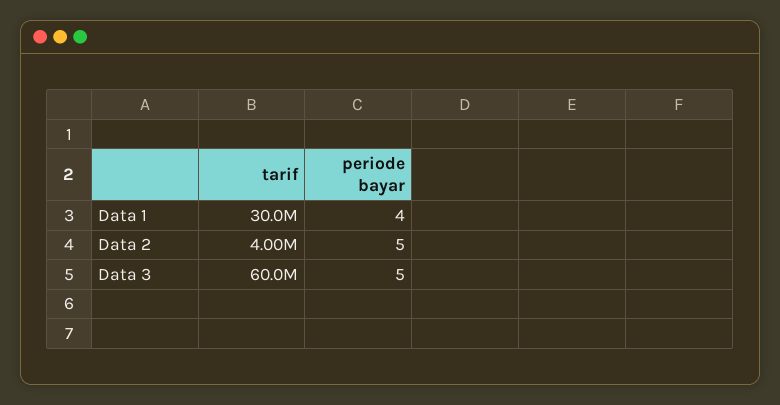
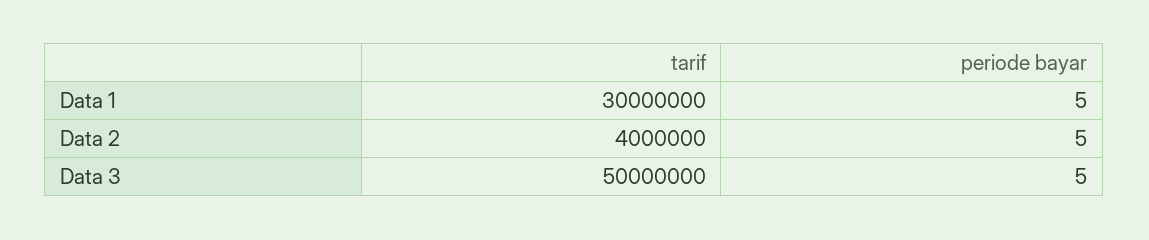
  {
    "tarif": {
      "Data 1": 30000000,
      "Data 2": 4000000,
-     "Data 3": 60000000
+     "Data 3": 50000000
    },
    "periode bayar": {
-     "Data 1": 4,
+     "Data 1": 5,
      "Data 2": 5,
      "Data 3": 5
    }
  }

